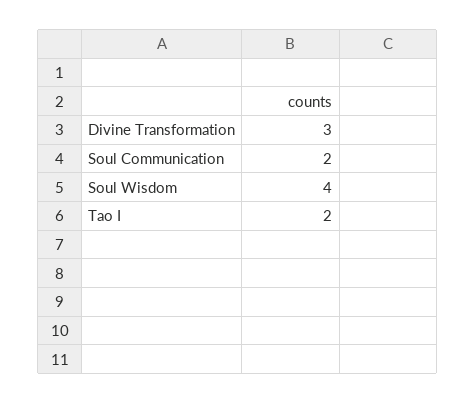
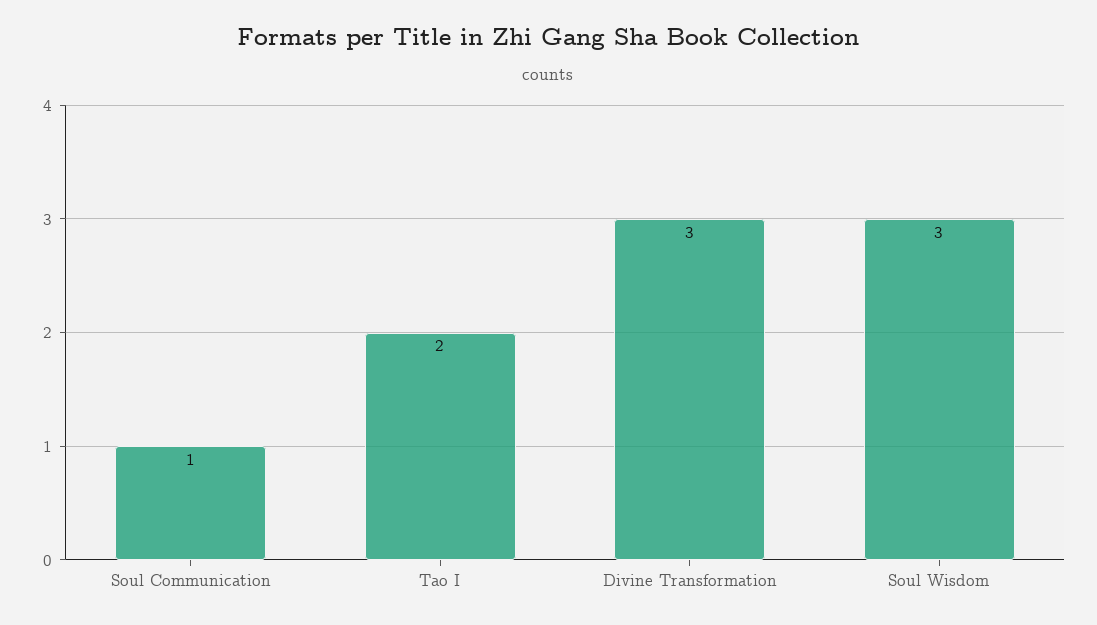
  {
    "Divine Transformation": 3,
-   "Soul Communication": 2,
+   "Soul Communication": 1,
-   "Soul Wisdom": 4,
+   "Soul Wisdom": 3,
    "Tao I": 2
  }

